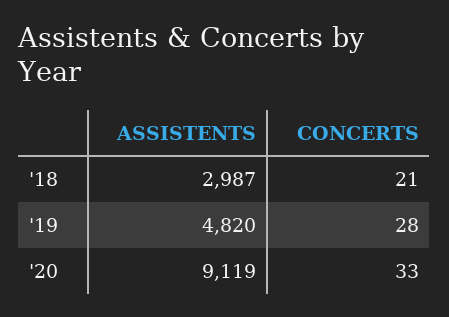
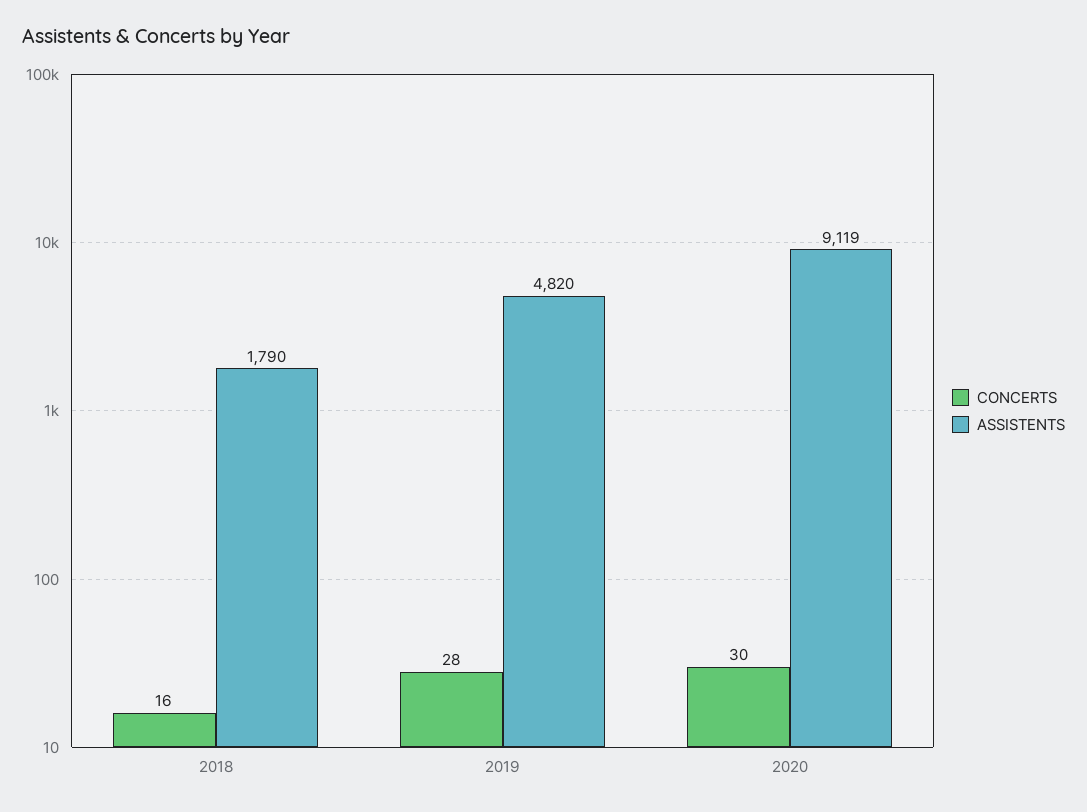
  {
    "ASSISTENTS": {
-     "'18": 2987,
+     "'18": 1790,
      "'19": 4820,
      "'20": 9119
    },
    "CONCERTS": {
-     "'18": 21,
+     "'18": 16,
      "'19": 28,
-     "'20": 33
+     "'20": 30
    }
  }

